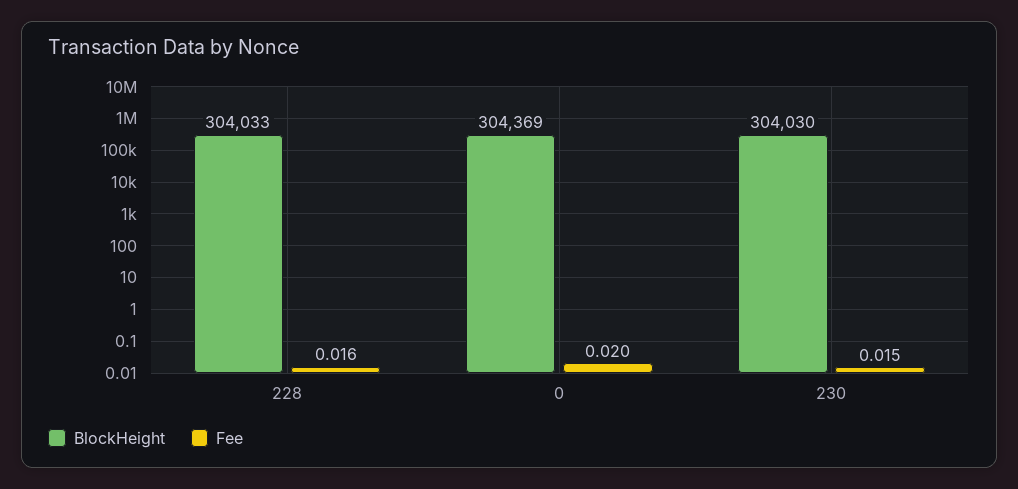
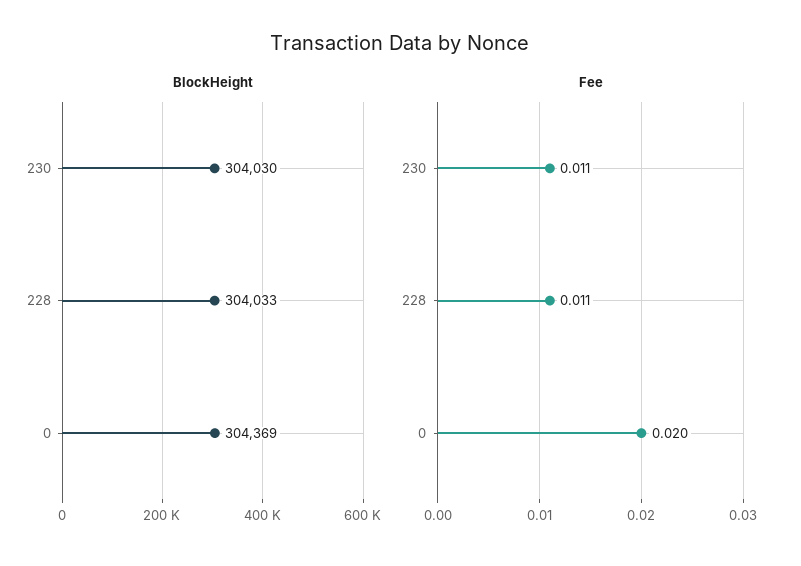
  {
    "BlockHeight": {
      "228": 304033,
      "0": 304369,
      "230": 304030
    },
    "Fee": {
-     "228": 0.016,
+     "228": 0.011,
      "0": 0.02,
-     "230": 0.015
+     "230": 0.011
    }
  }

